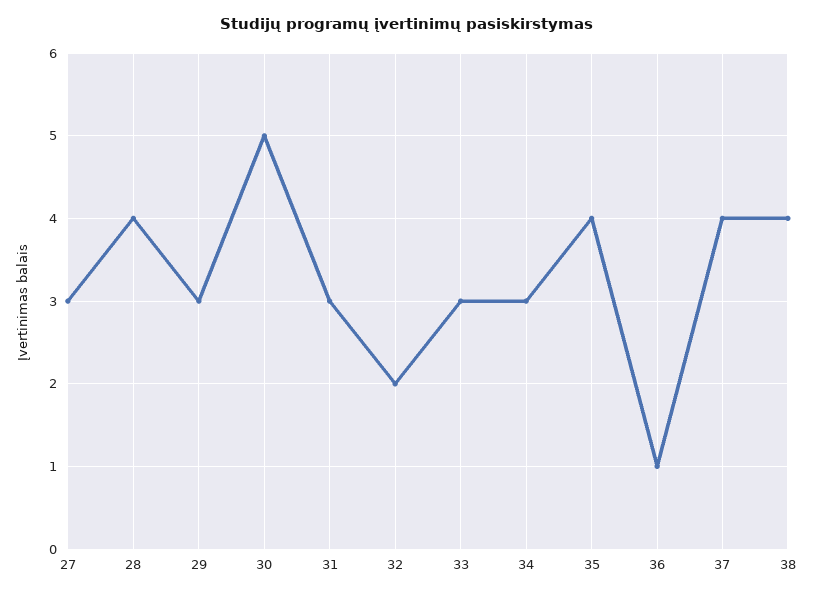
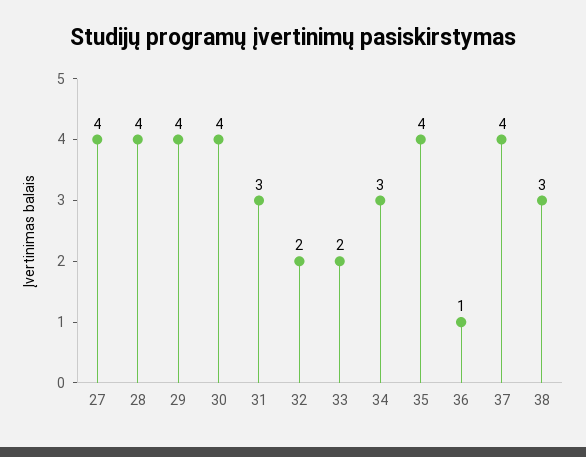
  {
-   "27": 3,
+   "27": 4,
    "28": 4,
-   "29": 3,
+   "29": 4,
-   "30": 5,
+   "30": 4,
    "31": 3,
    "32": 2,
-   "33": 3,
+   "33": 2,
    "34": 3,
    "35": 4,
    "36": 1,
    "37": 4,
-   "38": 4
+   "38": 3
  }

